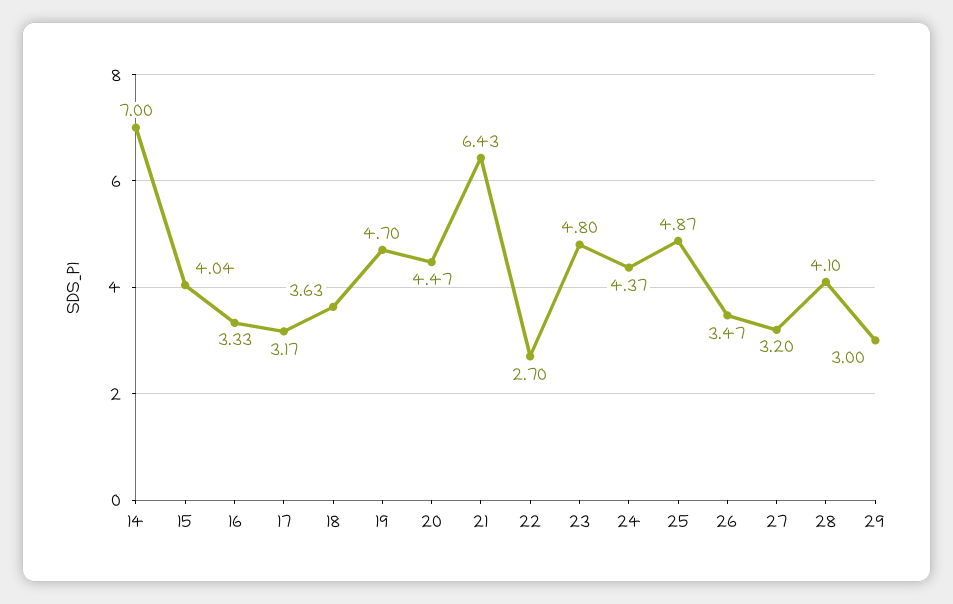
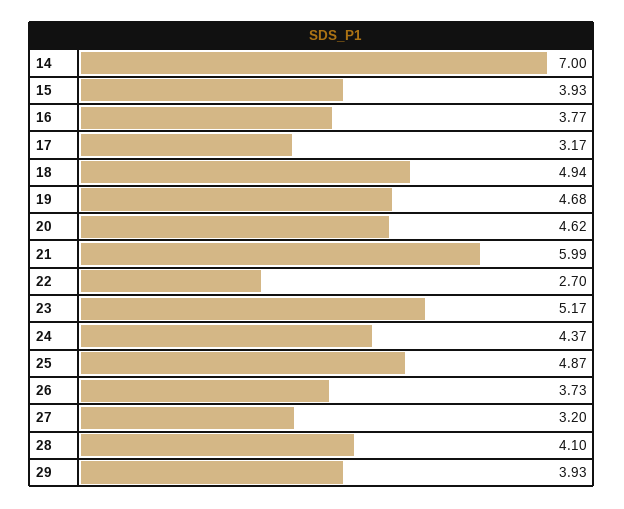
  {
    "14": 7,
-   "15": 4.04,
+   "15": 3.93,
-   "16": 3.33,
+   "16": 3.77,
    "17": 3.17,
-   "18": 3.63,
+   "18": 4.94,
-   "19": 4.7,
+   "19": 4.68,
-   "20": 4.47,
+   "20": 4.62,
-   "21": 6.43,
+   "21": 5.99,
    "22": 2.7,
-   "23": 4.8,
+   "23": 5.17,
    "24": 4.37,
    "25": 4.87,
-   "26": 3.47,
+   "26": 3.73,
    "27": 3.2,
    "28": 4.1,
-   "29": 3
+   "29": 3.93
  }

